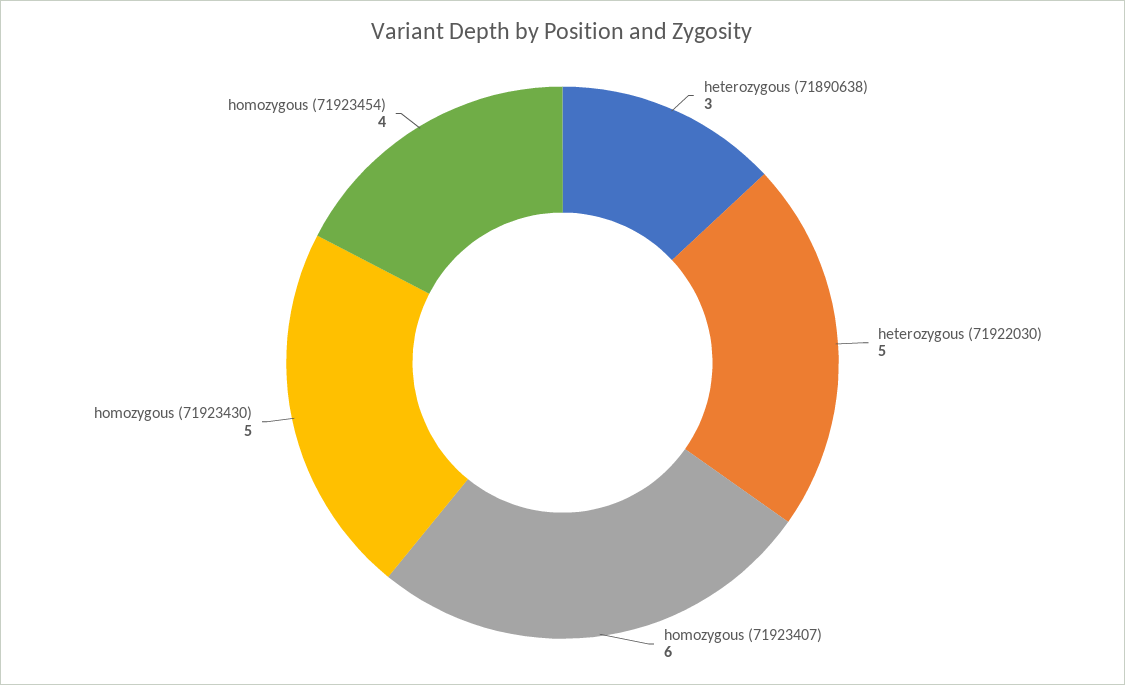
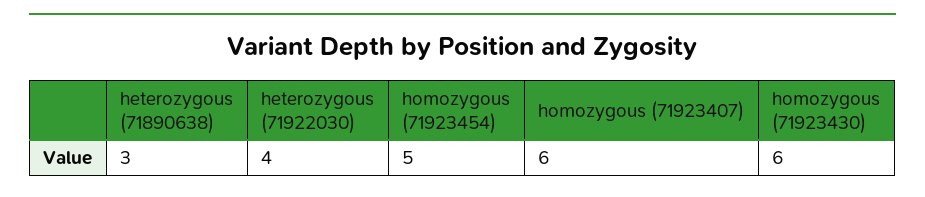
  {
    "heterozygous (71890638)": 3,
-   "heterozygous (71922030)": 5,
+   "heterozygous (71922030)": 4,
    "homozygous (71923407)": 6,
-   "homozygous (71923430)": 5,
+   "homozygous (71923430)": 6,
-   "homozygous (71923454)": 4
+   "homozygous (71923454)": 5
  }

